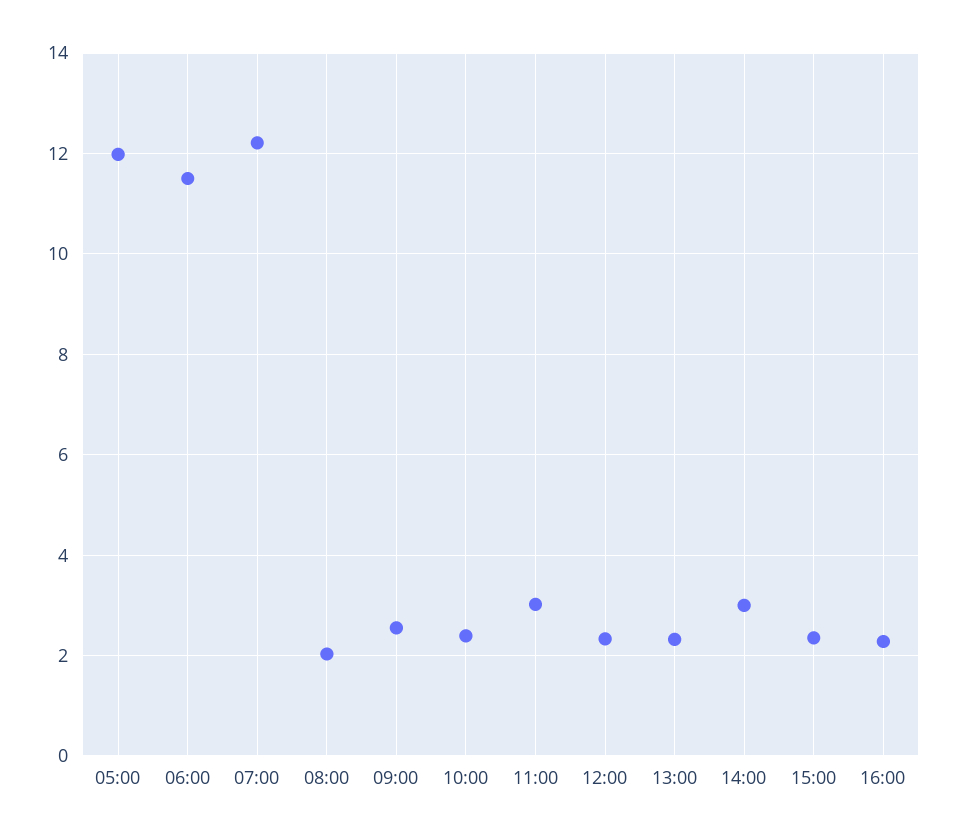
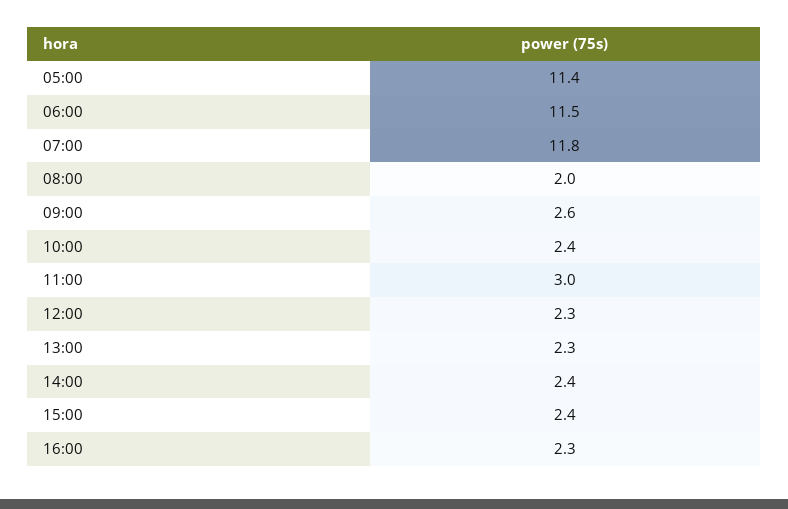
  {
-   "05:00": 12,
+   "05:00": 11.4,
    "06:00": 11.5,
-   "07:00": 12.2,
+   "07:00": 11.8,
    "08:00": 2,
    "09:00": 2.6,
    "10:00": 2.4,
    "11:00": 3,
    "12:00": 2.3,
    "13:00": 2.3,
-   "14:00": 3,
+   "14:00": 2.4,
    "15:00": 2.4,
    "16:00": 2.3
  }

